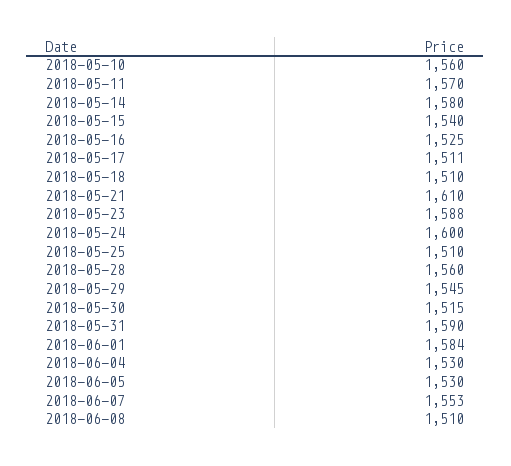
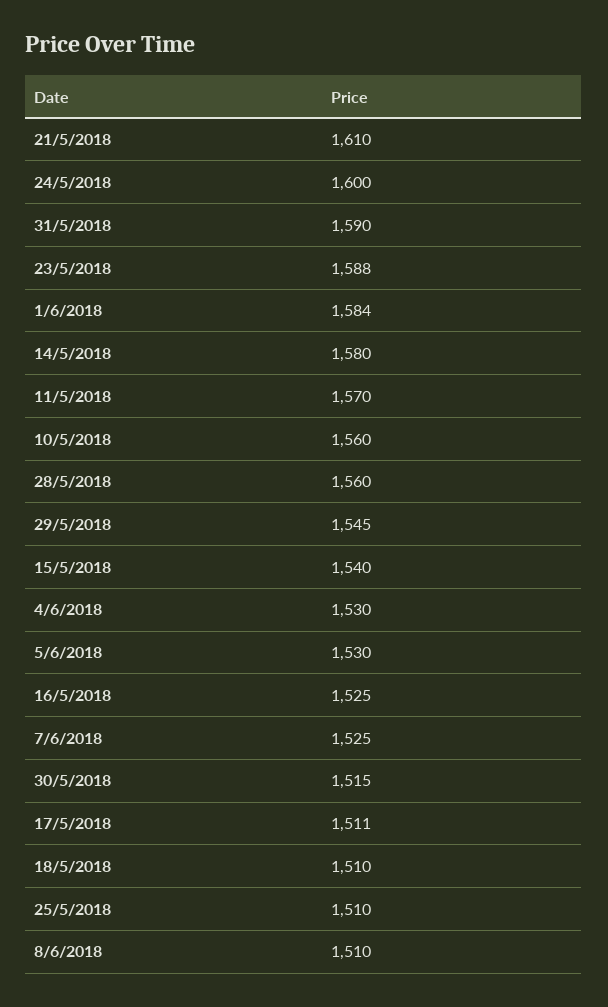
  {
    "2018-05-10": 1560,
    "2018-05-11": 1570,
    "2018-05-14": 1580,
    "2018-05-15": 1540,
    "2018-05-16": 1525,
    "2018-05-17": 1511,
    "2018-05-18": 1510,
    "2018-05-21": 1610,
    "2018-05-23": 1588,
    "2018-05-24": 1600,
    "2018-05-25": 1510,
    "2018-05-28": 1560,
    "2018-05-29": 1545,
    "2018-05-30": 1515,
    "2018-05-31": 1590,
    "2018-06-01": 1584,
    "2018-06-04": 1530,
    "2018-06-05": 1530,
-   "2018-06-07": 1553,
+   "2018-06-07": 1525,
    "2018-06-08": 1510
  }

